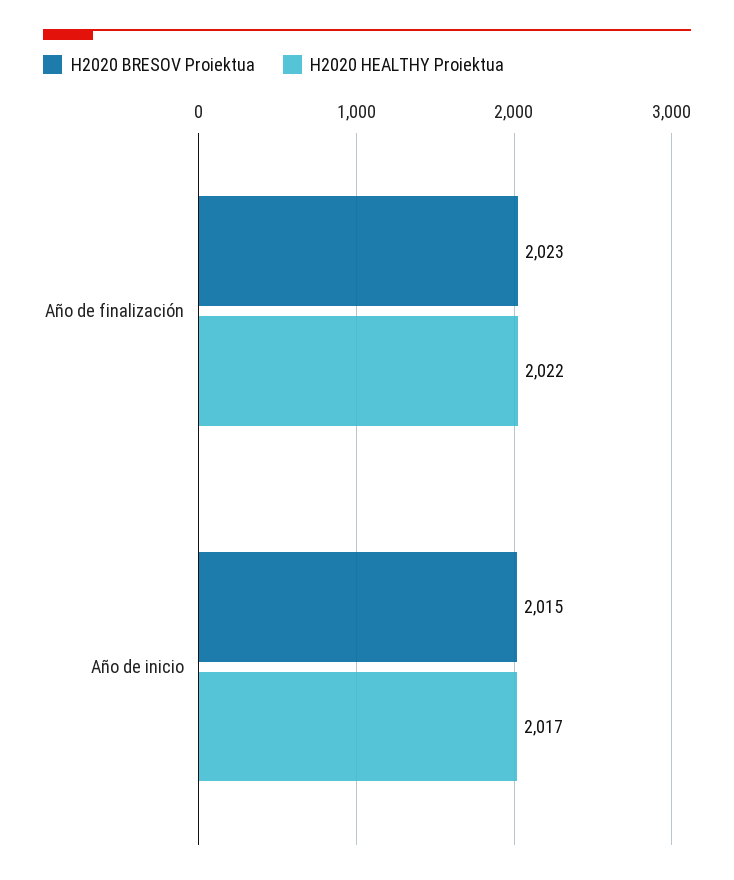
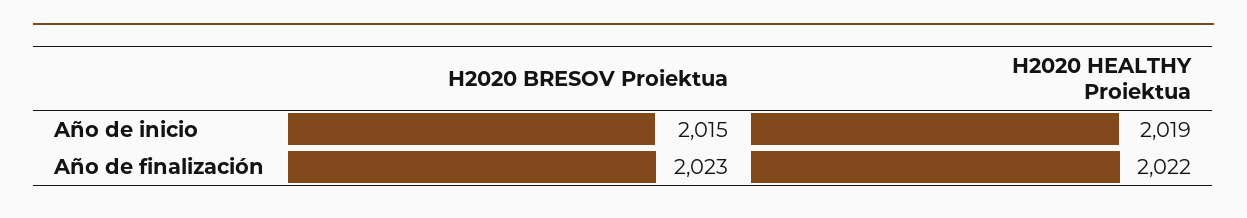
  {
    "H2020 BRESOV Proiektua": {
      "Año de finalización": 2023,
      "Año de inicio": 2015
    },
    "H2020 HEALTHY Proiektua": {
      "Año de finalización": 2022,
-     "Año de inicio": 2017
+     "Año de inicio": 2019
    }
  }

